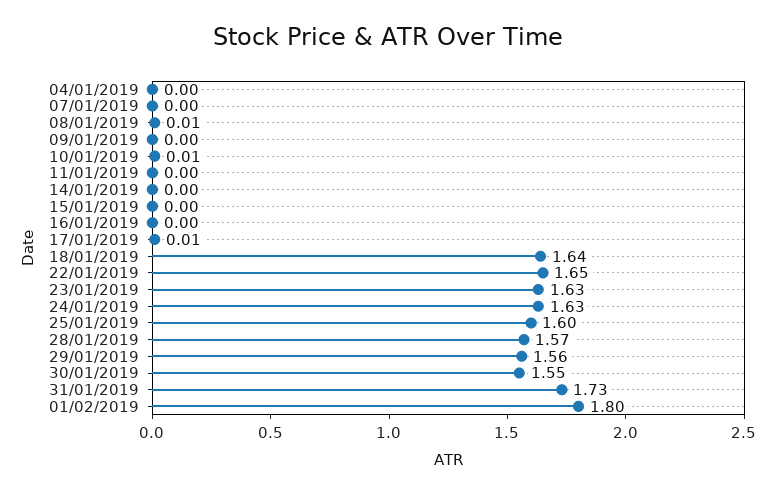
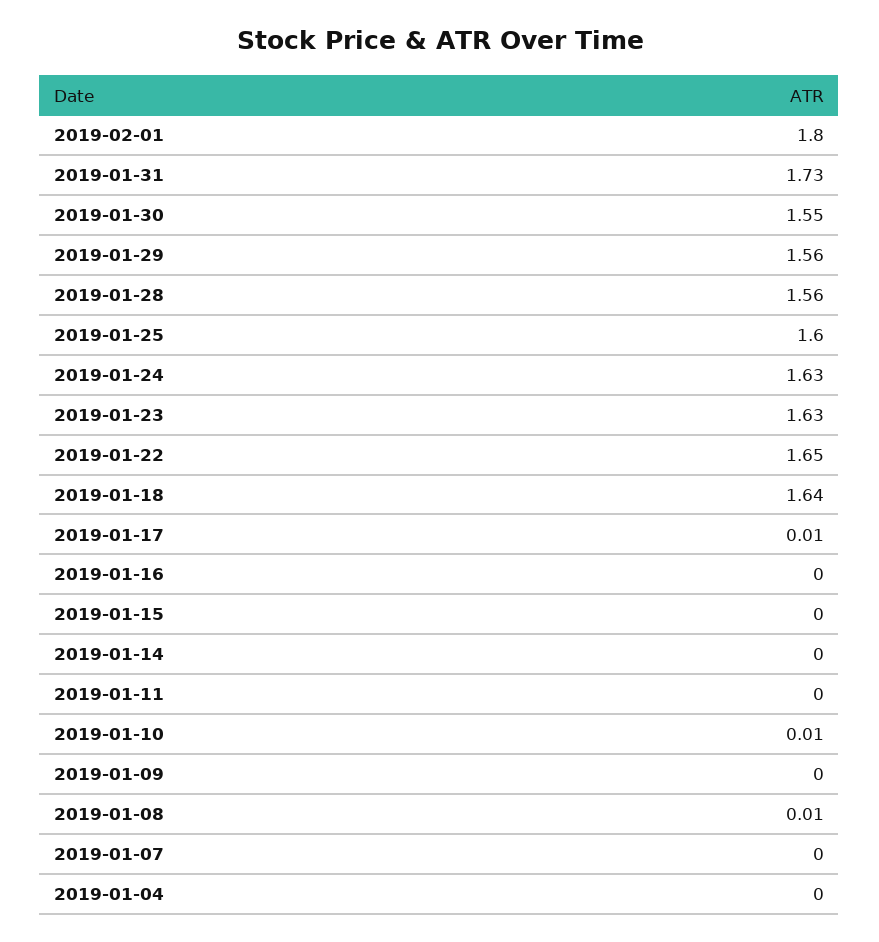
  {
    "04/01/2019": 0,
    "07/01/2019": 0,
    "08/01/2019": 0.01,
    "09/01/2019": 0,
    "10/01/2019": 0.01,
    "11/01/2019": 0,
    "14/01/2019": 0,
    "15/01/2019": 0,
    "16/01/2019": 0,
    "17/01/2019": 0.01,
    "18/01/2019": 1.64,
    "22/01/2019": 1.65,
    "23/01/2019": 1.63,
    "24/01/2019": 1.63,
    "25/01/2019": 1.6,
-   "28/01/2019": 1.57,
+   "28/01/2019": 1.56,
    "29/01/2019": 1.56,
    "30/01/2019": 1.55,
    "31/01/2019": 1.73,
    "01/02/2019": 1.8
  }

